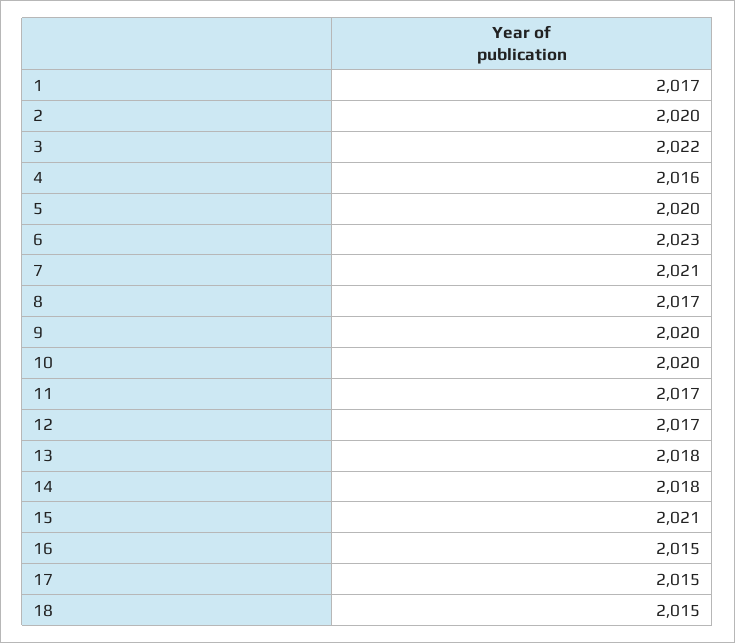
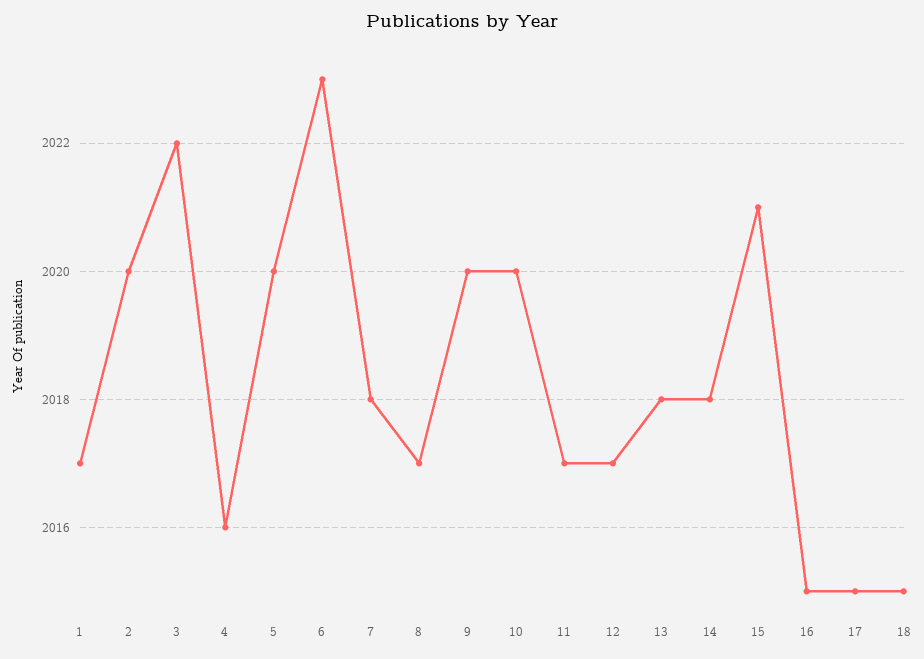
  {
    "1": 2017,
    "2": 2020,
    "3": 2022,
    "4": 2016,
    "5": 2020,
    "6": 2023,
-   "7": 2021,
+   "7": 2018,
    "8": 2017,
    "9": 2020,
    "10": 2020,
    "11": 2017,
    "12": 2017,
    "13": 2018,
    "14": 2018,
    "15": 2021,
    "16": 2015,
    "17": 2015,
    "18": 2015
  }

